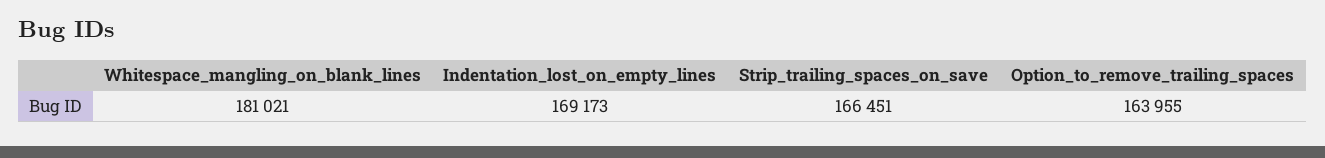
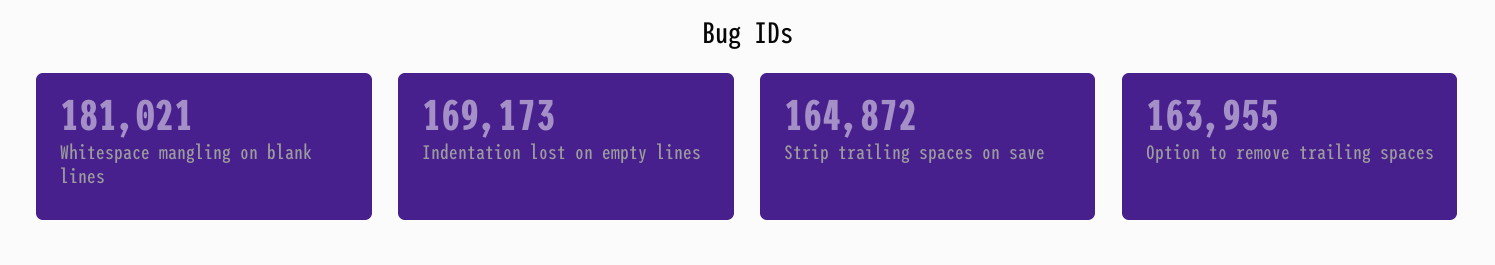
  {
    "Whitespace_mangling_on_blank_lines": 181021,
    "Indentation_lost_on_empty_lines": 169173,
-   "Strip_trailing_spaces_on_save": 166451,
+   "Strip_trailing_spaces_on_save": 164872,
    "Option_to_remove_trailing_spaces": 163955
  }

